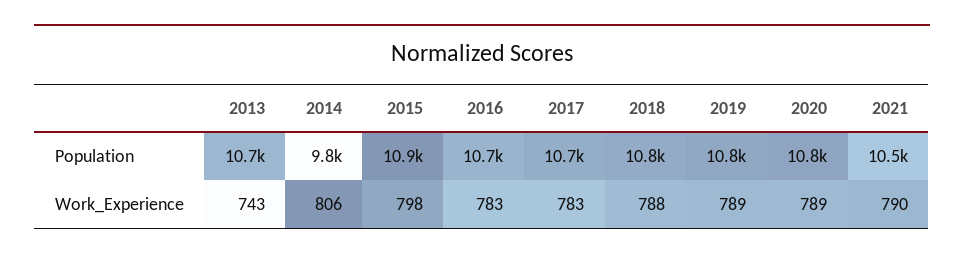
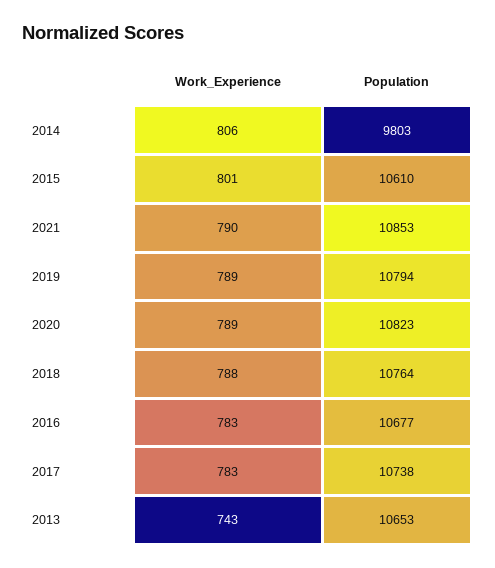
  {
    "2013": {
      "Population": 10653,
      "Work_Experience": 743
    },
    "2014": {
      "Population": 9803,
      "Work_Experience": 806
    },
    "2015": {
-     "Population": 10900,
+     "Population": 10610,
-     "Work_Experience": 798
+     "Work_Experience": 801
    },
    "2016": {
      "Population": 10677,
      "Work_Experience": 783
    },
    "2017": {
      "Population": 10738,
      "Work_Experience": 783
    },
    "2018": {
      "Population": 10764,
      "Work_Experience": 788
    },
    "2019": {
      "Population": 10794,
      "Work_Experience": 789
    },
    "2020": {
      "Population": 10823,
      "Work_Experience": 789
    },
    "2021": {
-     "Population": 10500,
+     "Population": 10853,
      "Work_Experience": 790
    }
  }

